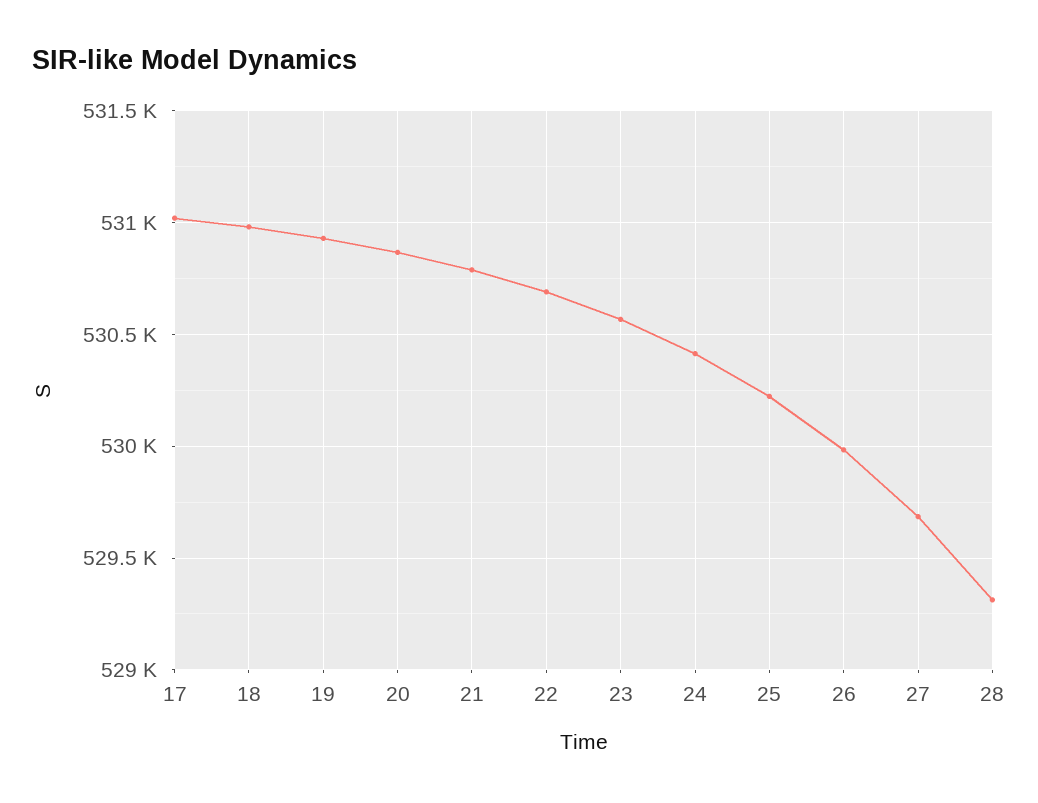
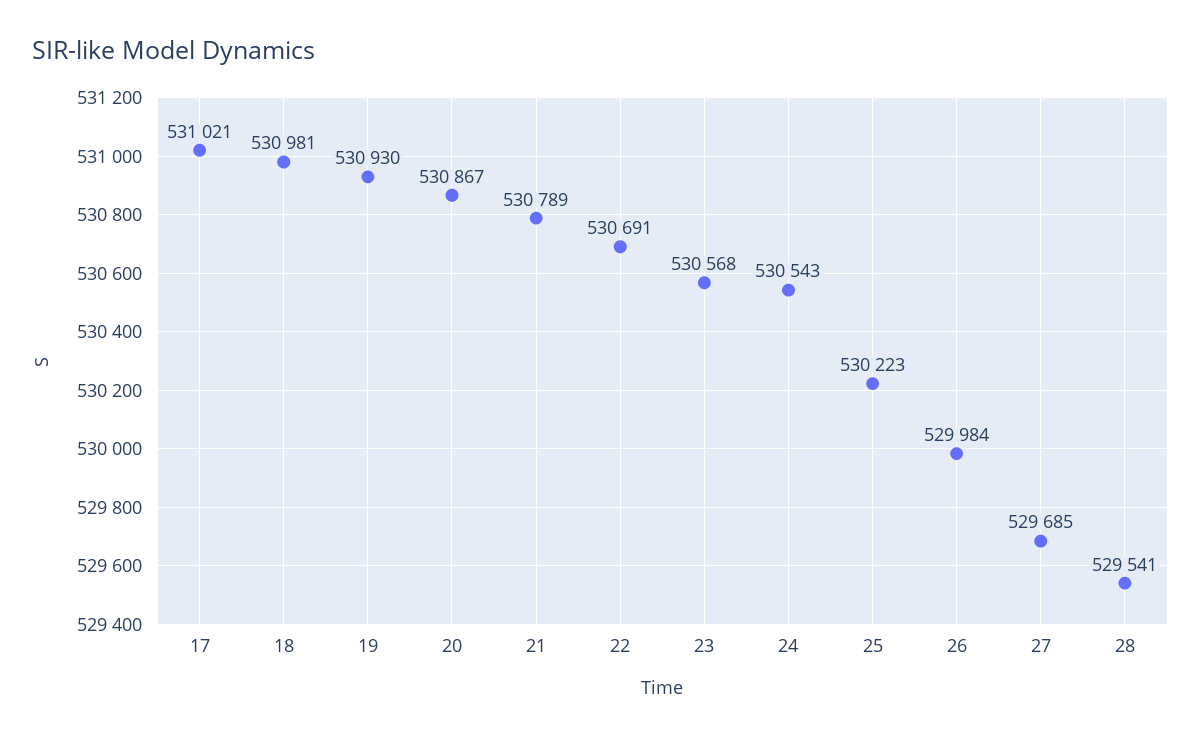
  {
    "17": 531021,
    "18": 530981,
    "19": 530930,
    "20": 530867,
    "21": 530789,
    "22": 530691,
    "23": 530568,
-   "24": 530400,
+   "24": 530543,
    "25": 530223,
    "26": 529984,
    "27": 529685,
-   "28": 529300
+   "28": 529541
  }

